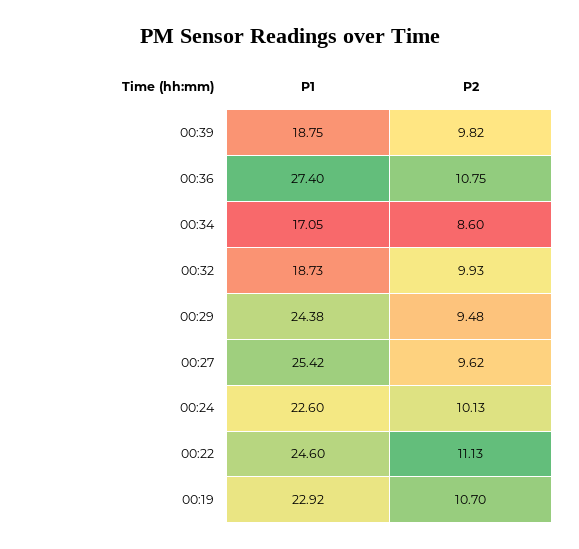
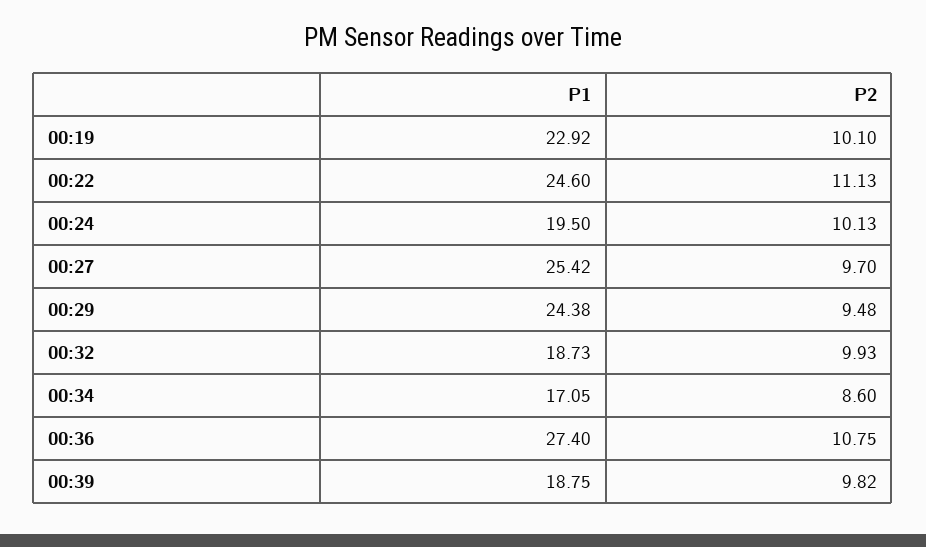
  {
    "P1": {
      "00:39": 18.75,
      "00:36": 27.4,
      "00:34": 17.05,
      "00:32": 18.73,
      "00:29": 24.38,
      "00:27": 25.42,
-     "00:24": 22.6,
+     "00:24": 19.5,
      "00:22": 24.6,
      "00:19": 22.92
    },
    "P2": {
      "00:39": 9.82,
      "00:36": 10.75,
      "00:34": 8.6,
      "00:32": 9.93,
      "00:29": 9.48,
-     "00:27": 9.62,
+     "00:27": 9.7,
      "00:24": 10.13,
      "00:22": 11.13,
-     "00:19": 10.7
+     "00:19": 10.1
    }
  }

